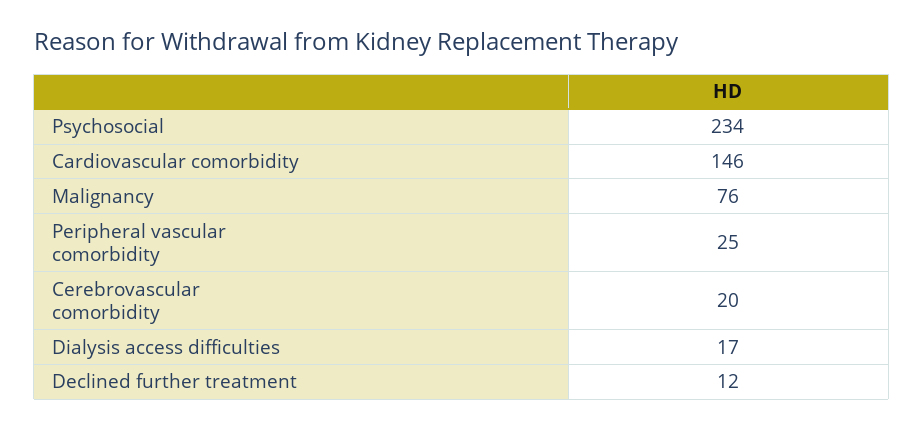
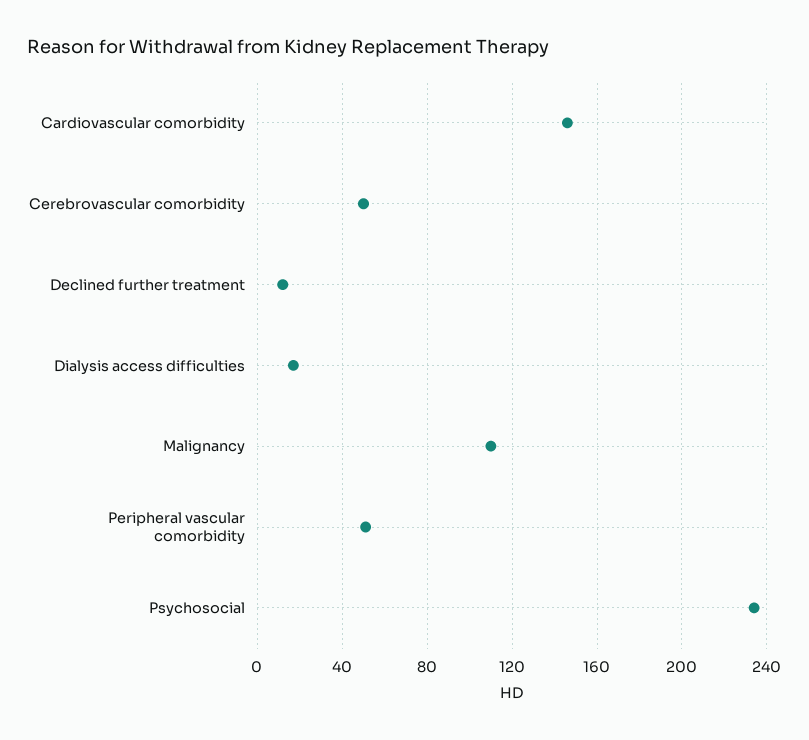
  {
    "Psychosocial": 234,
    "Cardiovascular comorbidity": 146,
-   "Malignancy": 76,
+   "Malignancy": 110,
-   "Peripheral vascular comorbidity": 25,
+   "Peripheral vascular comorbidity": 50,
-   "Cerebrovascular comorbidity": 20,
+   "Cerebrovascular comorbidity": 50,
    "Dialysis access difficulties": 17,
    "Declined further treatment": 12
  }

